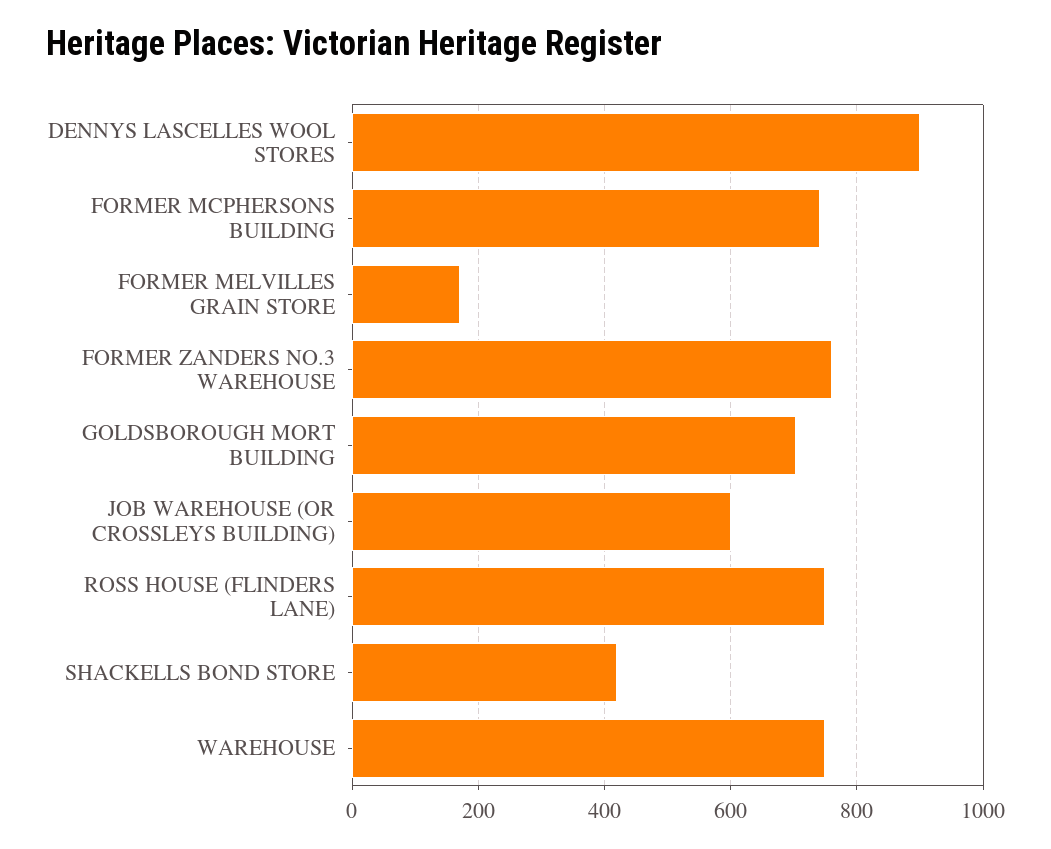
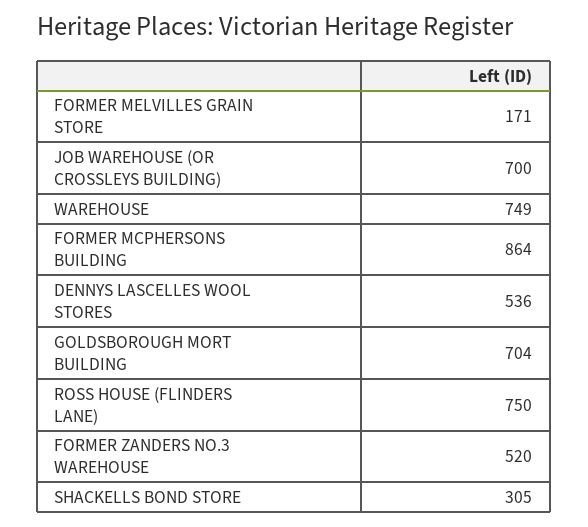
  {
-   "DENNYS LASCELLES WOOL STORES": 900,
+   "DENNYS LASCELLES WOOL STORES": 536,
-   "FORMER MCPHERSONS BUILDING": 740,
+   "FORMER MCPHERSONS BUILDING": 864,
    "FORMER MELVILLES GRAIN STORE": 171,
-   "FORMER ZANDERS NO.3 WAREHOUSE": 760,
+   "FORMER ZANDERS NO.3 WAREHOUSE": 520,
    "GOLDSBOROUGH MORT BUILDING": 704,
-   "JOB WAREHOUSE (OR CROSSLEYS BUILDING)": 600,
+   "JOB WAREHOUSE (OR CROSSLEYS BUILDING)": 700,
    "ROSS HOUSE (FLINDERS LANE)": 750,
-   "SHACKELLS BOND STORE": 420,
+   "SHACKELLS BOND STORE": 305,
    "WAREHOUSE": 749
  }

